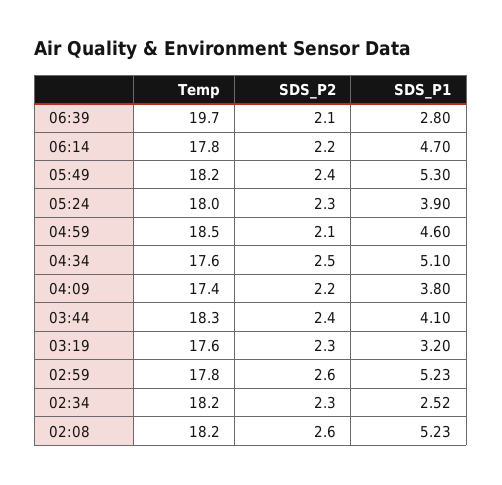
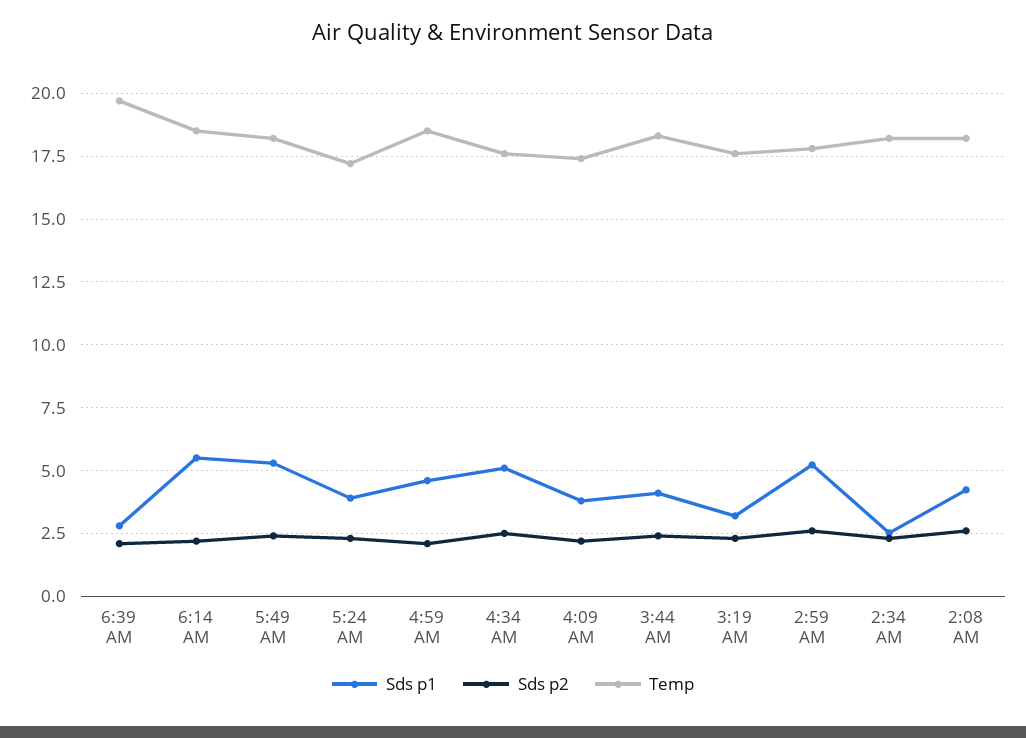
  {
    "Temp": {
      "06:39": 19.7,
-     "06:14": 17.8,
+     "06:14": 18.5,
      "05:49": 18.2,
-     "05:24": 18,
+     "05:24": 17.25,
      "04:59": 18.5,
      "04:34": 17.6,
      "04:09": 17.4,
      "03:44": 18.3,
      "03:19": 17.6,
      "02:59": 17.8,
      "02:34": 18.2,
      "02:08": 18.2
    },
    "SDS_P2": {
      "06:39": 2.1,
      "06:14": 2.2,
      "05:49": 2.4,
      "05:24": 2.3,
      "04:59": 2.1,
      "04:34": 2.5,
      "04:09": 2.2,
      "03:44": 2.4,
      "03:19": 2.3,
      "02:59": 2.6,
      "02:34": 2.3,
      "02:08": 2.6
    },
    "SDS_P1": {
      "06:39": 2.8,
-     "06:14": 4.7,
+     "06:14": 5.5,
      "05:49": 5.3,
      "05:24": 3.9,
      "04:59": 4.6,
      "04:34": 5.1,
      "04:09": 3.8,
      "03:44": 4.1,
      "03:19": 3.2,
      "02:59": 5.23,
      "02:34": 2.52,
-     "02:08": 5.23
+     "02:08": 4.25
    }
  }

